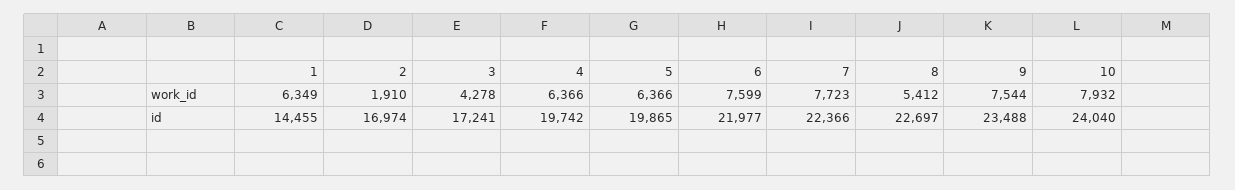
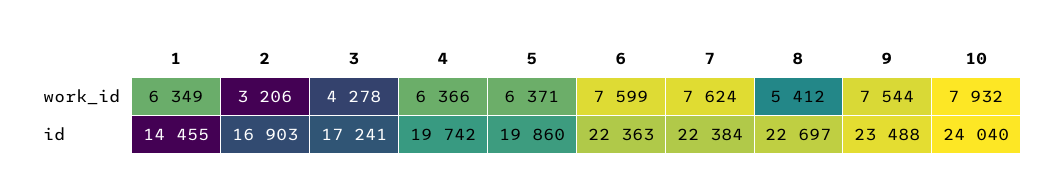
  {
    "1": {
      "work_id": 6349,
      "id": 14455
    },
    "2": {
-     "work_id": 1910,
+     "work_id": 3206,
-     "id": 16974
+     "id": 16903
    },
    "3": {
      "work_id": 4278,
      "id": 17241
    },
    "4": {
      "work_id": 6366,
      "id": 19742
    },
    "5": {
-     "work_id": 6366,
+     "work_id": 6371,
-     "id": 19865
+     "id": 19860
    },
    "6": {
      "work_id": 7599,
-     "id": 21977
+     "id": 22363
    },
    "7": {
-     "work_id": 7723,
+     "work_id": 7624,
-     "id": 22366
+     "id": 22384
    },
    "8": {
      "work_id": 5412,
      "id": 22697
    },
    "9": {
      "work_id": 7544,
      "id": 23488
    },
    "10": {
      "work_id": 7932,
      "id": 24040
    }
  }

